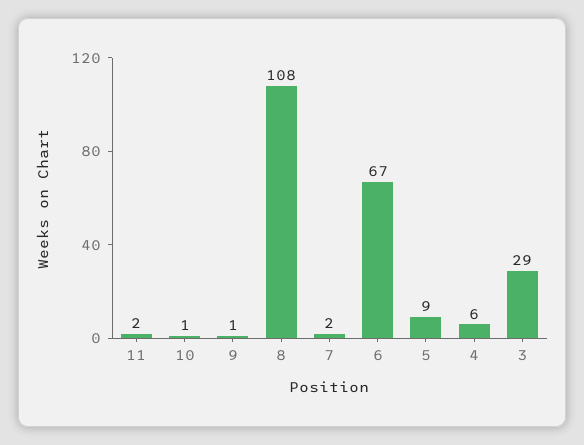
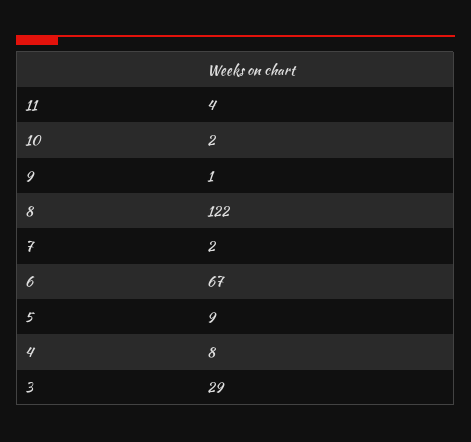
  {
-   "11": 2,
+   "11": 4,
-   "10": 1,
+   "10": 2,
    "9": 1,
-   "8": 108,
+   "8": 122,
    "7": 2,
    "6": 67,
    "5": 9,
-   "4": 6,
+   "4": 8,
    "3": 29
  }

